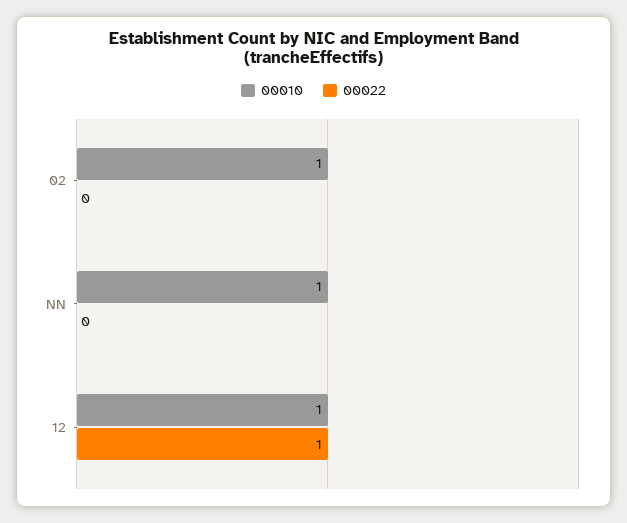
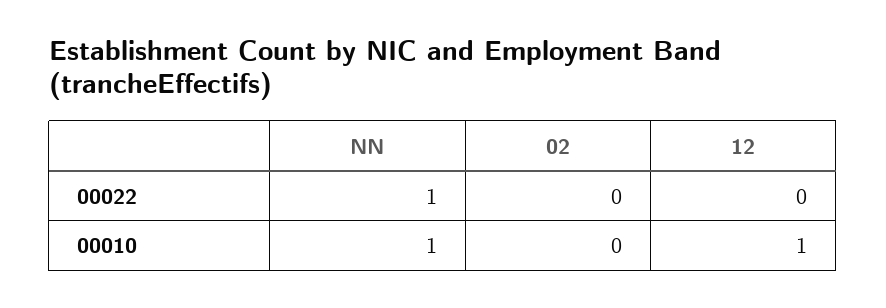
  {
    "00010": {
-     "02": 1,
+     "02": 0,
      "NN": 1,
      "12": 1
    },
    "00022": {
      "02": 0,
-     "NN": 0,
+     "NN": 1,
-     "12": 1
+     "12": 0
    }
  }

